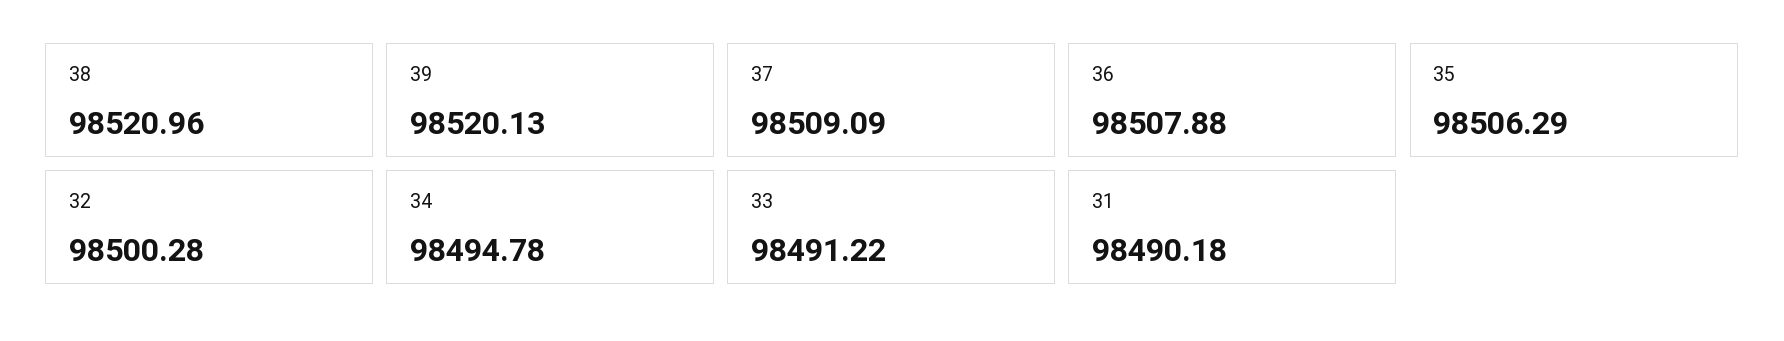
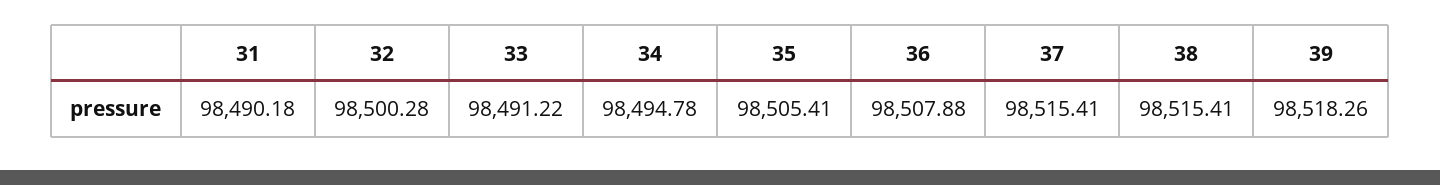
  {
-   "38": 98520.96,
+   "38": 98515.41,
-   "39": 98520.13,
+   "39": 98518.26,
-   "37": 98509.09,
+   "37": 98515.41,
    "36": 98507.88,
-   "35": 98506.29,
+   "35": 98505.41,
    "32": 98500.28,
    "34": 98494.78,
    "33": 98491.22,
    "31": 98490.18
  }

